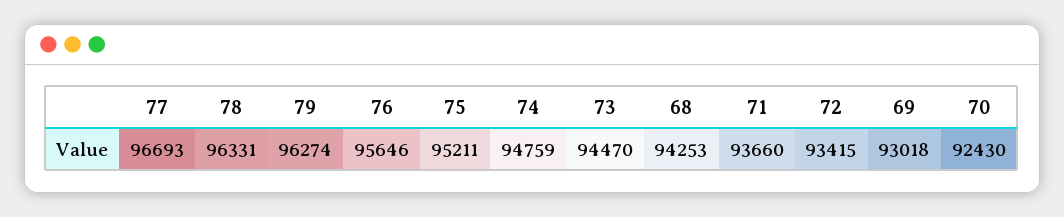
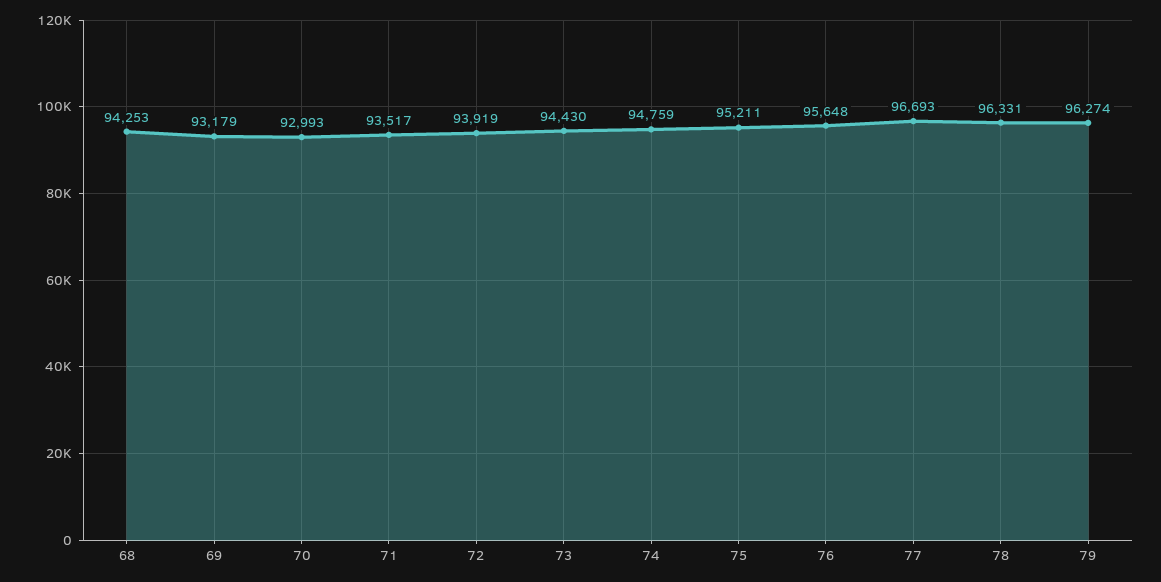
  {
    "77": 96693,
    "78": 96331,
    "79": 96274,
-   "76": 95646,
+   "76": 95648,
    "75": 95211,
    "74": 94759,
-   "73": 94470,
+   "73": 94430,
    "68": 94253,
-   "71": 93660,
+   "71": 93517,
-   "72": 93415,
+   "72": 93919,
-   "69": 93018,
+   "69": 93179,
-   "70": 92430
+   "70": 92993
  }

